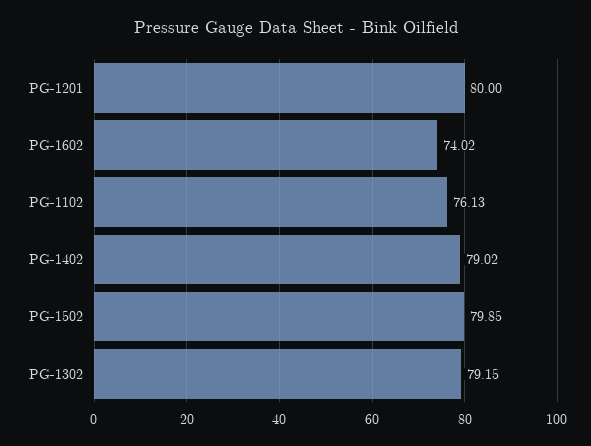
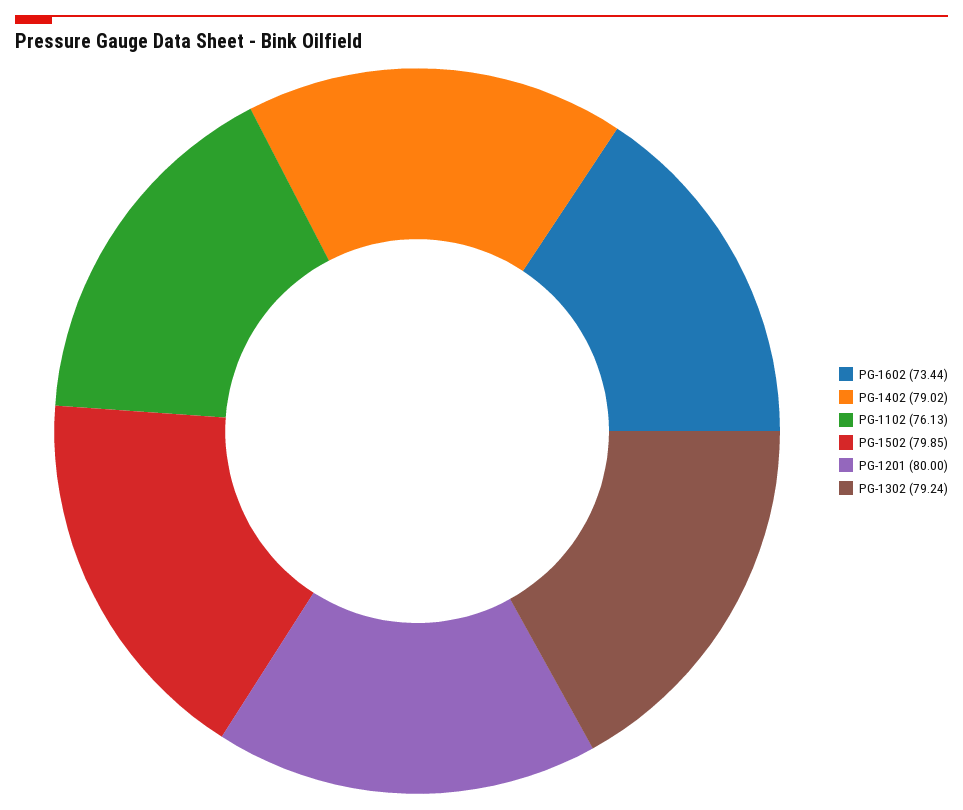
  {
    "PG-1201": 80,
-   "PG-1602": 74.02,
+   "PG-1602": 73.44,
    "PG-1102": 76.13,
    "PG-1402": 79.02,
    "PG-1502": 79.85,
-   "PG-1302": 79.15
+   "PG-1302": 79.24
  }

